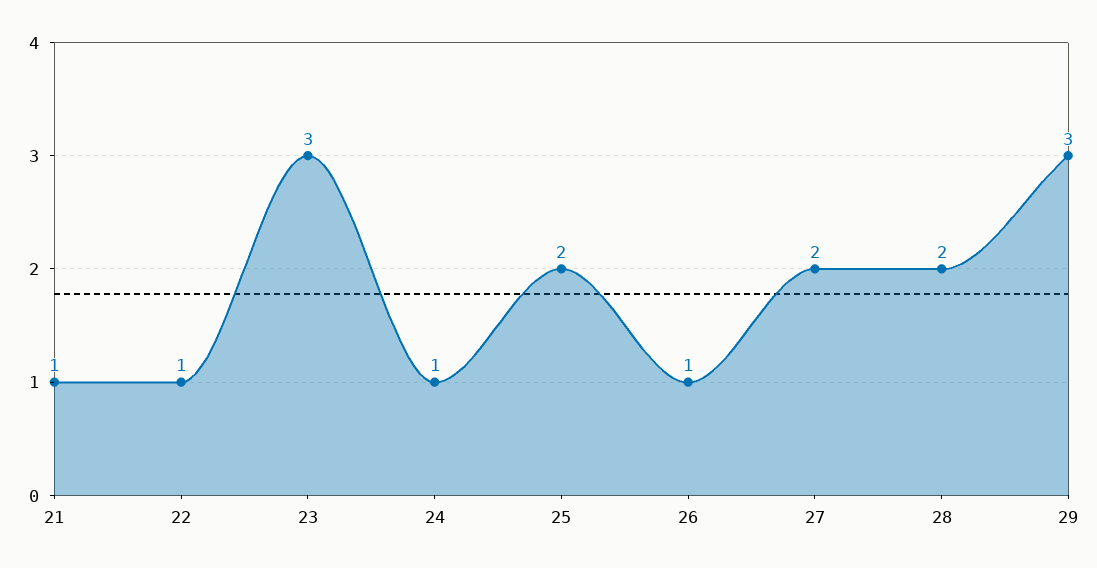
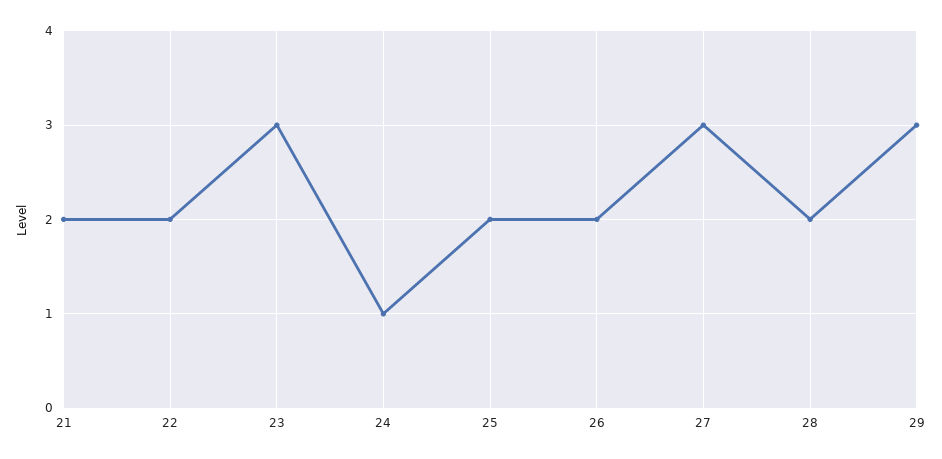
  {
-   "21": 1,
+   "21": 2,
-   "22": 1,
+   "22": 2,
    "23": 3,
    "24": 1,
    "25": 2,
-   "26": 1,
+   "26": 2,
-   "27": 2,
+   "27": 3,
    "28": 2,
    "29": 3
  }

